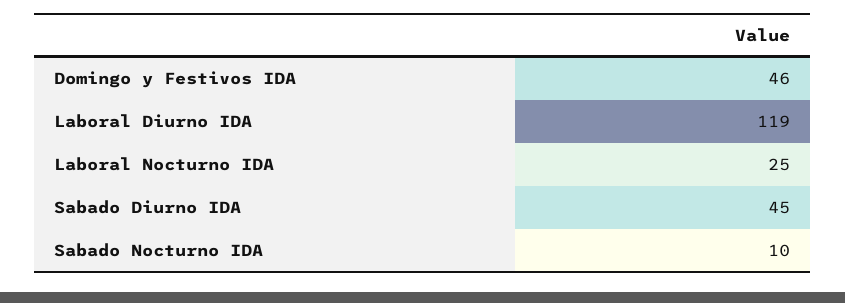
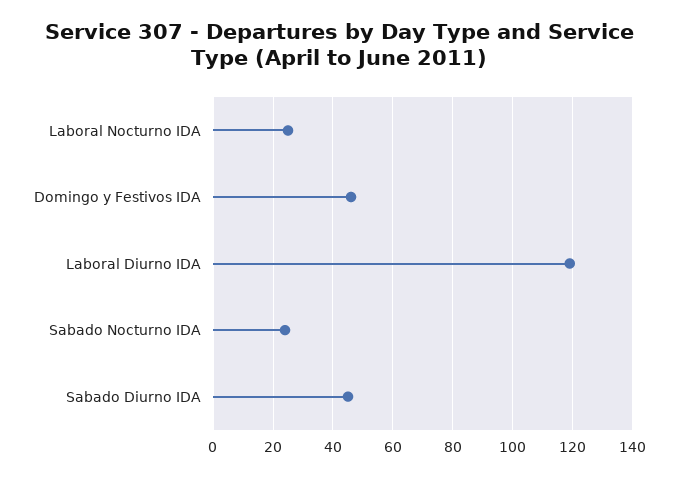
  {
    "Domingo y Festivos IDA": 46,
    "Laboral Diurno IDA": 119,
    "Laboral Nocturno IDA": 25,
    "Sabado Diurno IDA": 45,
-   "Sabado Nocturno IDA": 10
+   "Sabado Nocturno IDA": 25
  }

